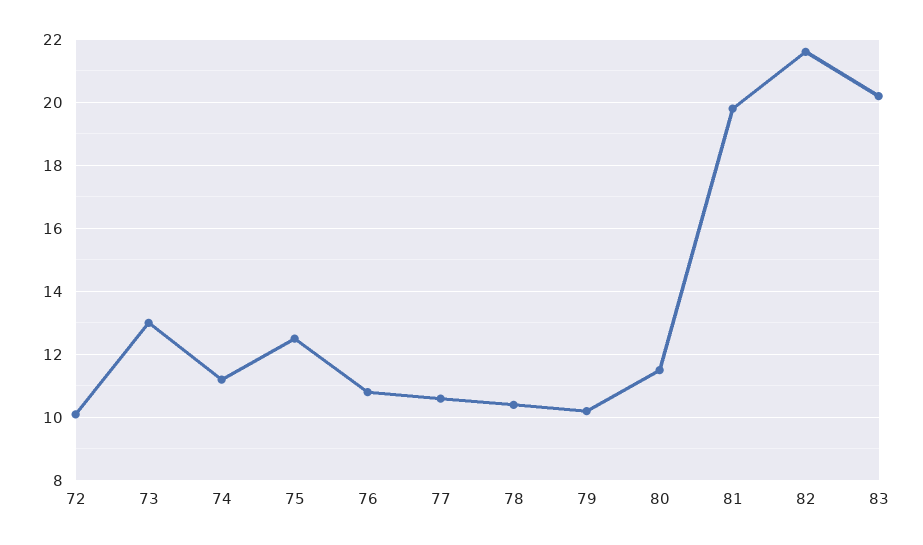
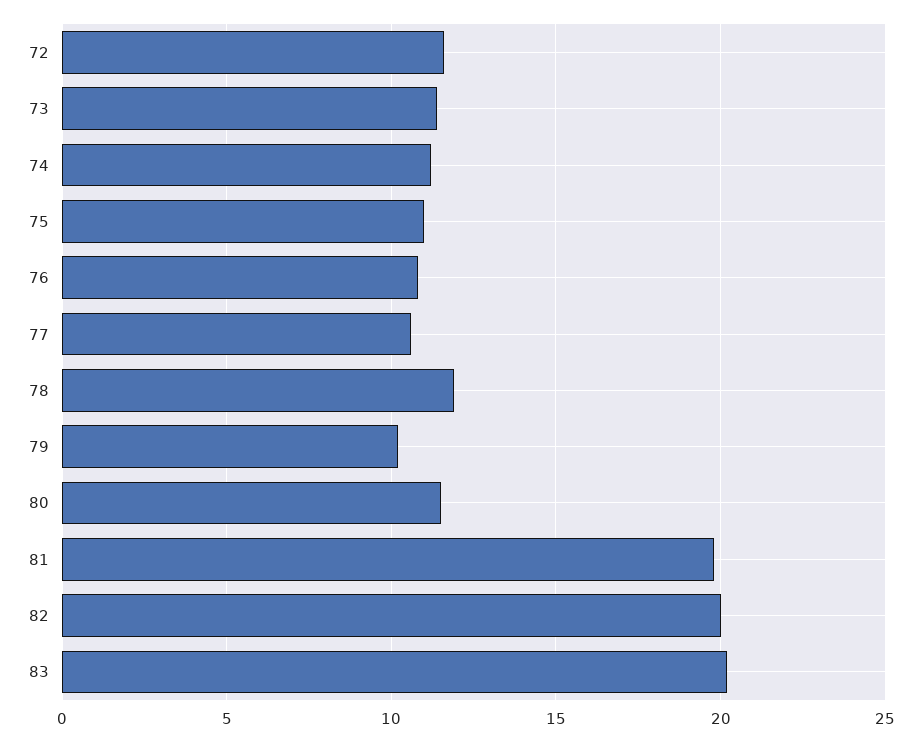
  {
-   "72": 10,
+   "72": 11.5,
-   "73": 13,
+   "73": 11.5,
    "74": 11,
-   "75": 12.5,
+   "75": 11,
    "76": 11,
    "77": 10.5,
-   "78": 10.5,
+   "78": 12,
    "79": 10,
    "80": 11.5,
    "81": 20,
-   "82": 21.5,
+   "82": 20,
    "83": 20
  }

